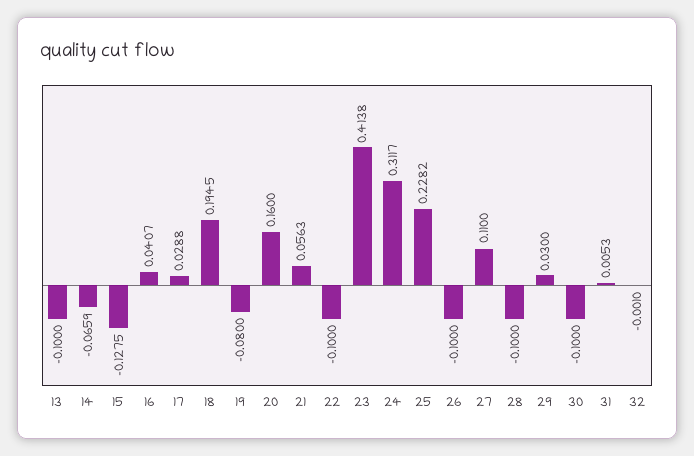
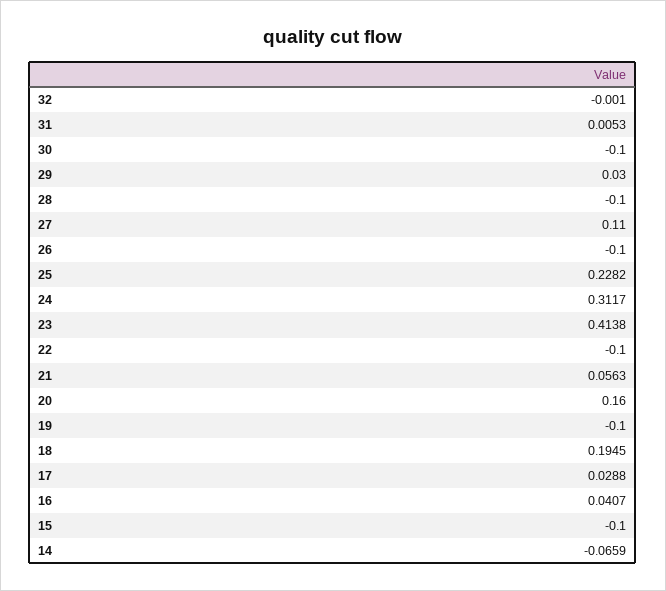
  {
-   "13": -0.1,
    "14": -0.0659,
-   "15": -0.1275,
+   "15": -0.1,
    "16": 0.0407,
    "17": 0.0288,
    "18": 0.1945,
-   "19": -0.08,
+   "19": -0.1,
    "20": 0.16,
    "21": 0.0563,
    "22": -0.1,
    "23": 0.4138,
    "24": 0.3117,
    "25": 0.2282,
    "26": -0.1,
    "27": 0.11,
    "28": -0.1,
    "29": 0.03,
    "30": -0.1,
    "31": 0.0053,
    "32": -0.001
  }

